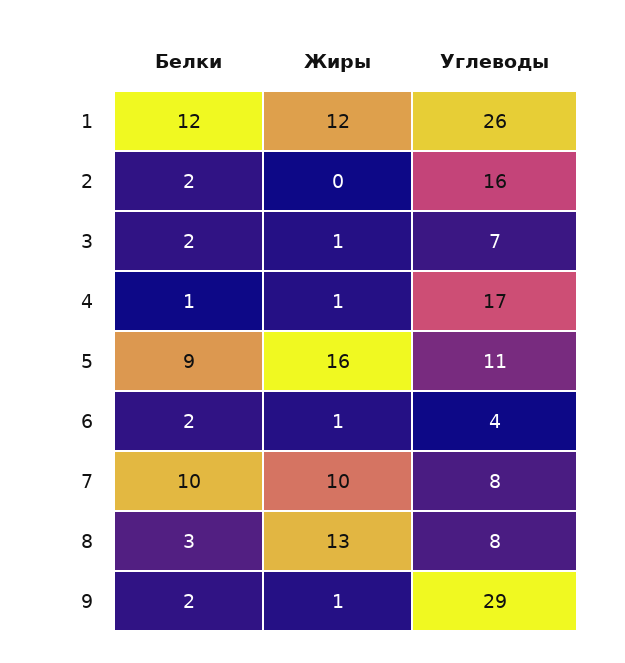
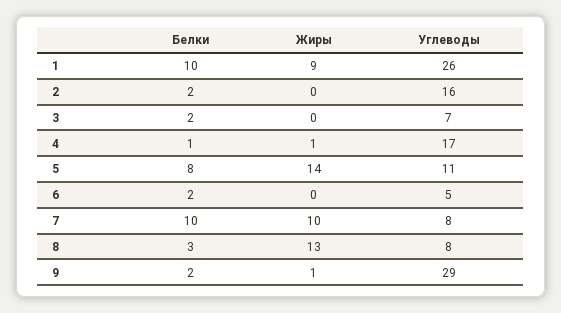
  {
    "Белки": {
-     "1": 12,
+     "1": 10,
      "2": 2,
      "3": 2,
      "4": 1,
-     "5": 9,
+     "5": 8,
      "6": 2,
      "7": 10,
      "8": 3,
      "9": 2
    },
    "Жиры": {
-     "1": 12,
+     "1": 9,
      "2": 0,
-     "3": 1,
+     "3": 0,
      "4": 1,
-     "5": 16,
+     "5": 14,
-     "6": 1,
+     "6": 0,
      "7": 10,
      "8": 13,
      "9": 1
    },
    "Углеводы": {
      "1": 26,
      "2": 16,
      "3": 7,
      "4": 17,
      "5": 11,
-     "6": 4,
+     "6": 5,
      "7": 8,
      "8": 8,
      "9": 29
    }
  }

